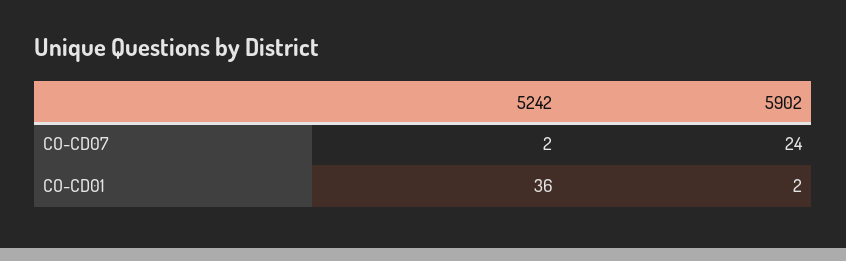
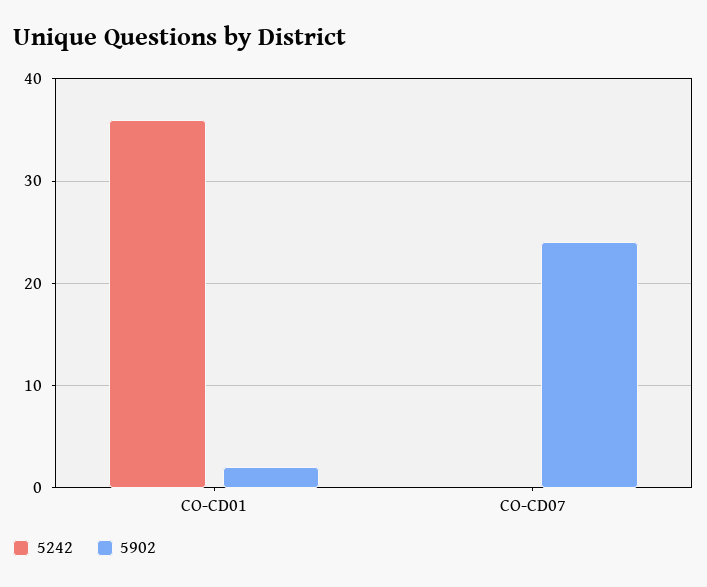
  {
    "5242": {
-     "CO-CD07": 2,
+     "CO-CD07": 0,
      "CO-CD01": 36
    },
    "5902": {
      "CO-CD07": 24,
      "CO-CD01": 2
    }
  }

